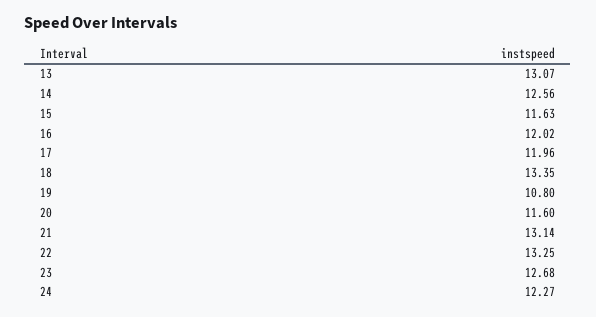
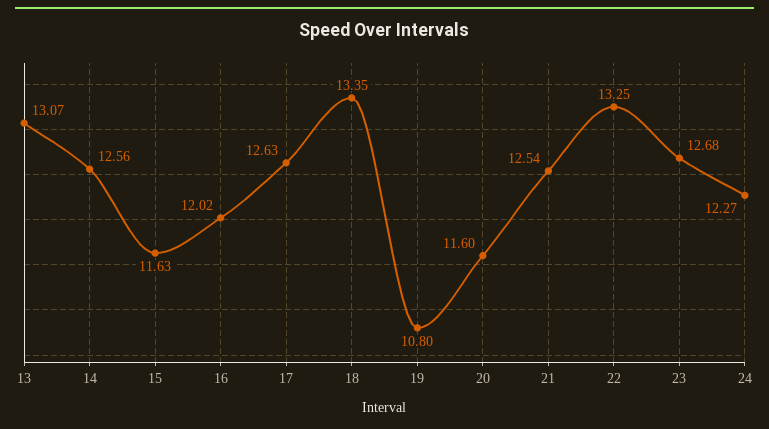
  {
    "13": 13.07,
    "14": 12.56,
    "15": 11.63,
    "16": 12.02,
-   "17": 11.96,
+   "17": 12.63,
    "18": 13.35,
    "19": 10.8,
    "20": 11.6,
-   "21": 13.14,
+   "21": 12.54,
    "22": 13.25,
    "23": 12.68,
    "24": 12.27
  }

